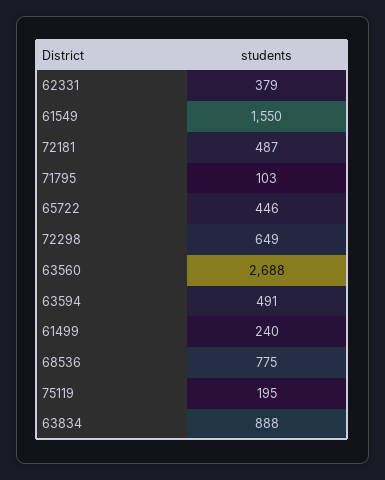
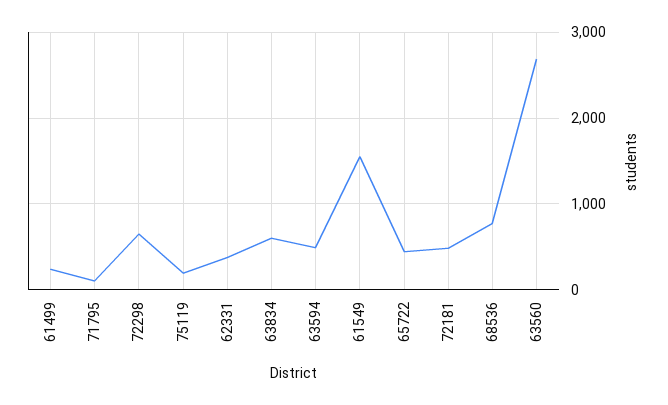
  {
    "62331": 379,
    "61549": 1550,
    "72181": 487,
    "71795": 103,
    "65722": 446,
    "72298": 649,
    "63560": 2688,
    "63594": 491,
    "61499": 240,
    "68536": 775,
    "75119": 195,
-   "63834": 888
+   "63834": 600
  }

